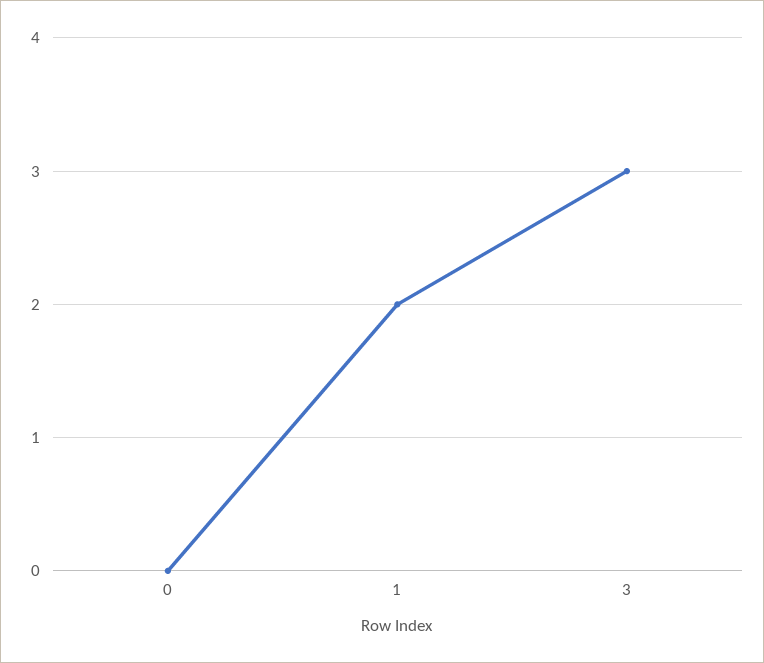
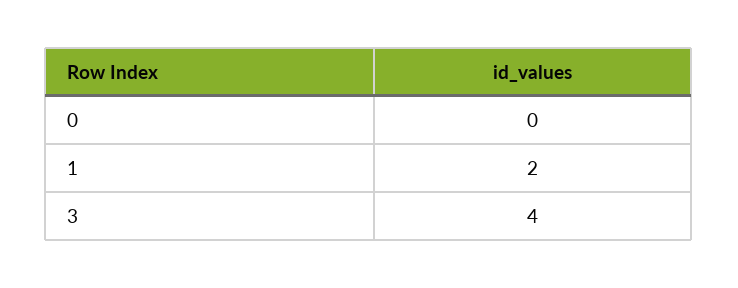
  {
    "0": 0,
    "1": 2,
-   "3": 3
+   "3": 4
  }

